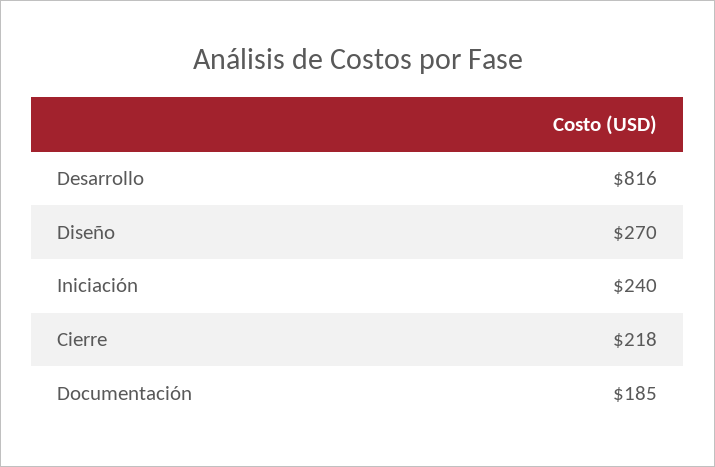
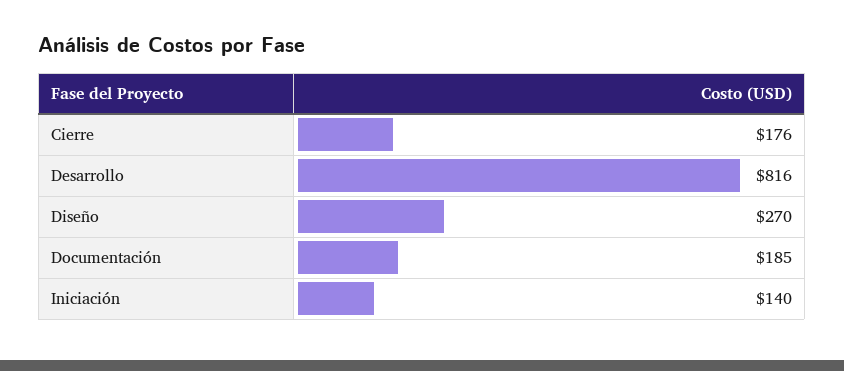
  {
    "Desarrollo": 816,
    "Diseño": 270,
-   "Iniciación": 240,
+   "Iniciación": 140,
-   "Cierre": 218,
+   "Cierre": 176,
    "Documentación": 185
  }

